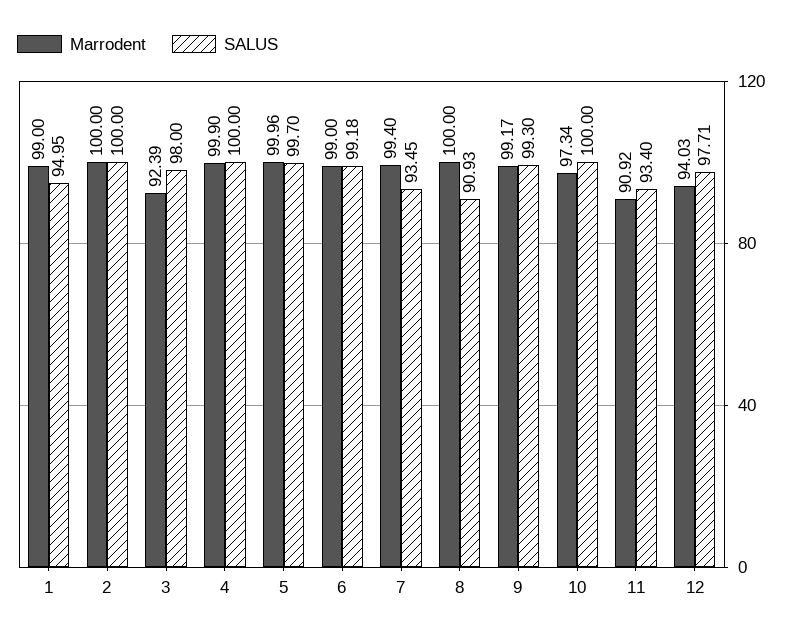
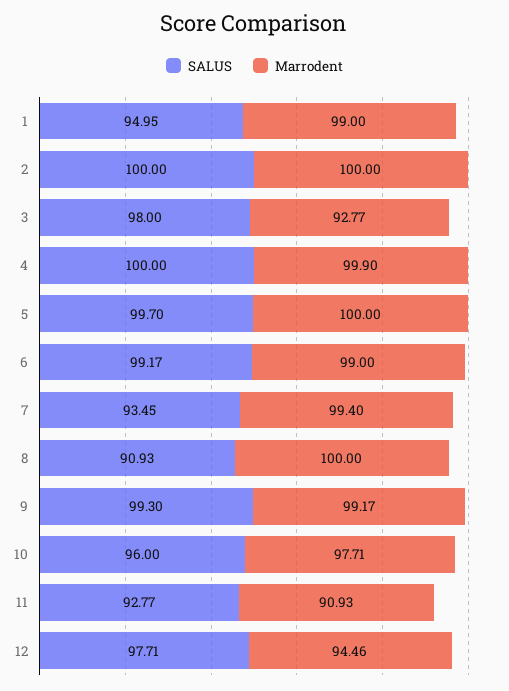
  {
    "Marrodent": {
      "1": 99,
      "2": 100,
-     "3": 92.39,
+     "3": 92.77,
      "4": 99.9,
-     "5": 99.96,
+     "5": 100,
      "6": 99,
      "7": 99.4,
      "8": 100,
      "9": 99.17,
-     "10": 97.34,
+     "10": 97.71,
-     "11": 90.92,
+     "11": 90.93,
-     "12": 94.03
+     "12": 94.46
    },
    "SALUS": {
      "1": 94.95,
      "2": 100,
      "3": 98,
      "4": 100,
      "5": 99.7,
-     "6": 99.18,
+     "6": 99.17,
      "7": 93.45,
      "8": 90.93,
      "9": 99.3,
-     "10": 100,
+     "10": 96,
-     "11": 93.4,
+     "11": 92.77,
      "12": 97.71
    }
  }

